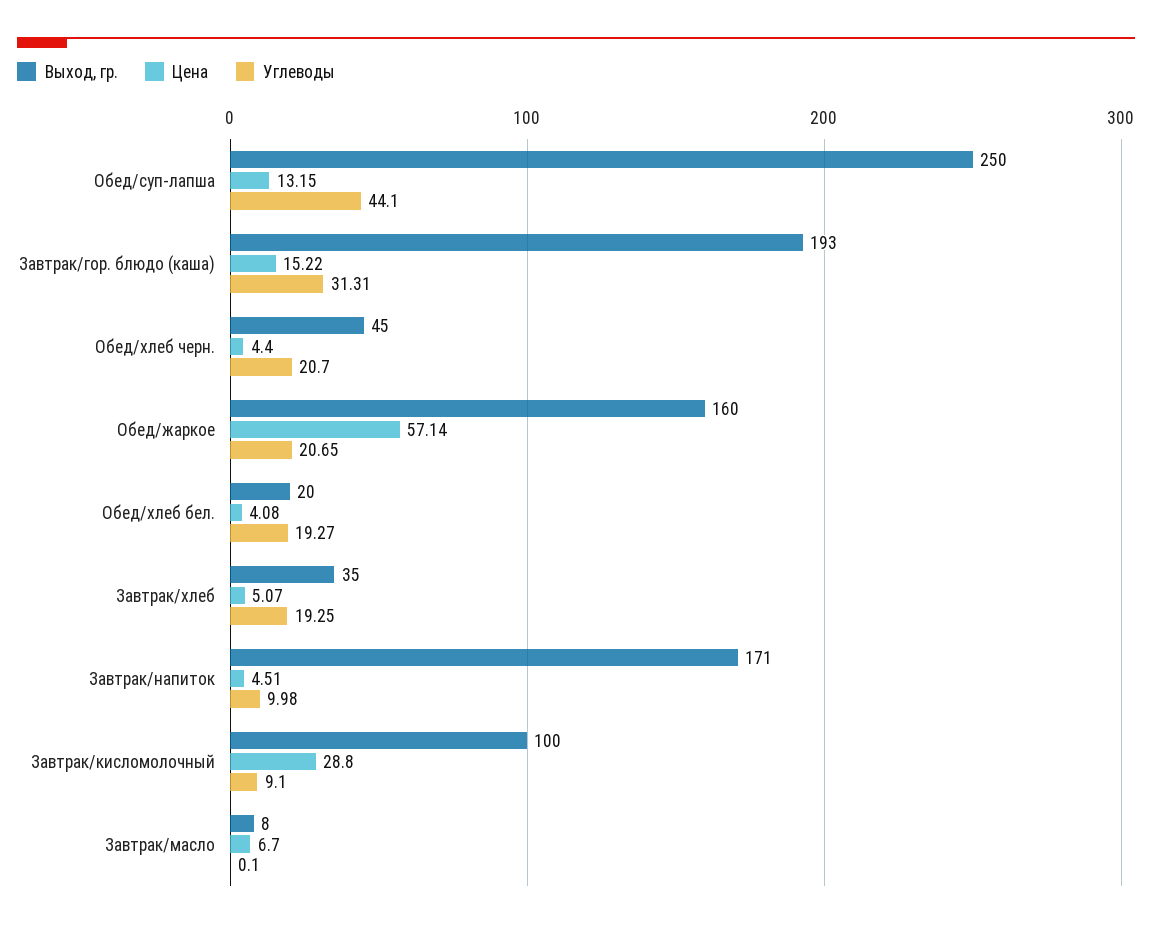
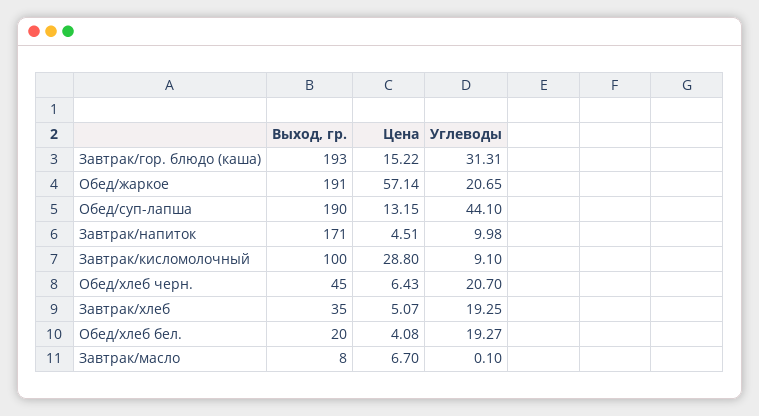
  {
    "Выход, гр.": {
-     "Обед/суп-лапша": 250,
+     "Обед/суп-лапша": 190,
      "Завтрак/гор. блюдо (каша)": 193,
      "Обед/хлеб черн.": 45,
-     "Обед/жаркое": 160,
+     "Обед/жаркое": 191,
      "Обед/хлеб бел.": 20,
      "Завтрак/хлеб": 35,
      "Завтрак/напиток": 171,
      "Завтрак/кисломолочный": 100,
      "Завтрак/масло": 8
    },
    "Цена": {
      "Обед/суп-лапша": 13.15,
      "Завтрак/гор. блюдо (каша)": 15.22,
-     "Обед/хлеб черн.": 4.4,
+     "Обед/хлеб черн.": 6.43,
      "Обед/жаркое": 57.14,
      "Обед/хлеб бел.": 4.08,
      "Завтрак/хлеб": 5.07,
      "Завтрак/напиток": 4.51,
      "Завтрак/кисломолочный": 28.8,
      "Завтрак/масло": 6.7
    },
    "Углеводы": {
      "Обед/суп-лапша": 44.1,
      "Завтрак/гор. блюдо (каша)": 31.31,
      "Обед/хлеб черн.": 20.7,
      "Обед/жаркое": 20.65,
      "Обед/хлеб бел.": 19.27,
      "Завтрак/хлеб": 19.25,
      "Завтрак/напиток": 9.98,
      "Завтрак/кисломолочный": 9.1,
      "Завтрак/масло": 0.1
    }
  }

